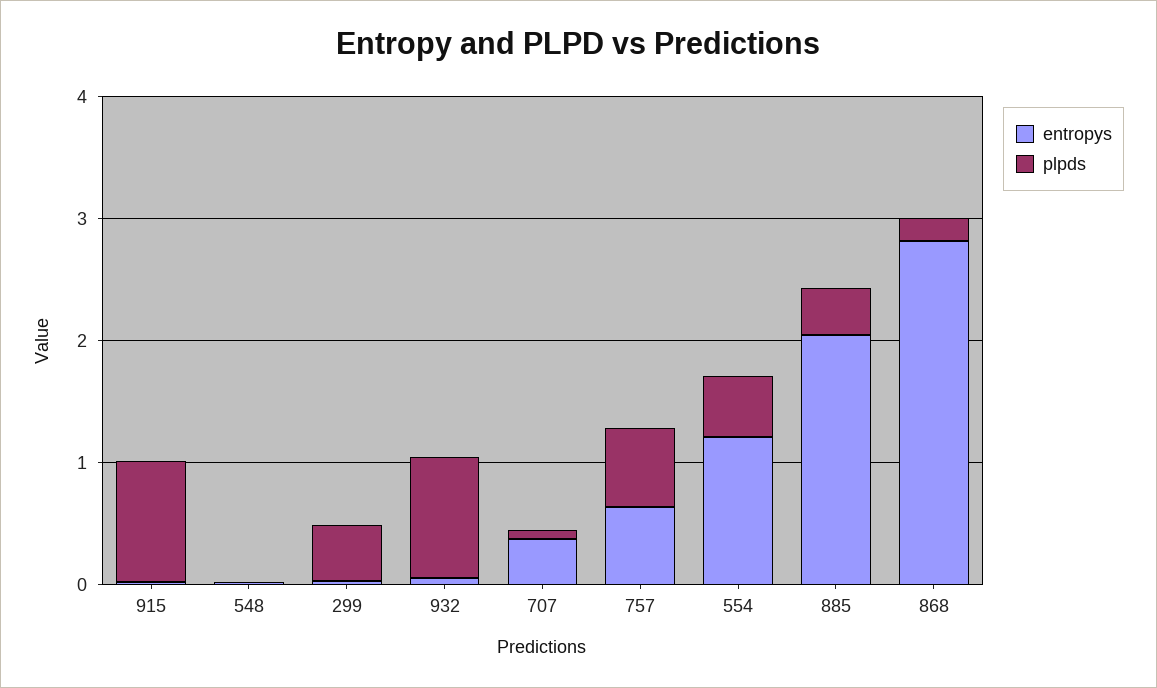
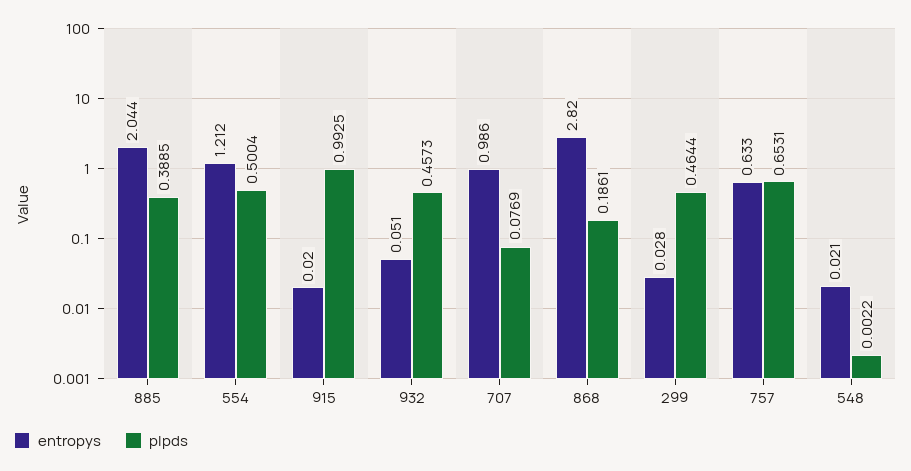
  {
    "entropys": {
      "915": 0.02,
      "548": 0.021,
      "299": 0.028,
      "932": 0.051,
-     "707": 0.4,
+     "707": 0.986,
      "757": 0.633,
      "554": 1.212,
      "885": 2.044,
      "868": 2.82
    },
    "plpds": {
      "915": 0.9925,
      "548": 0.0022,
      "299": 0.4644,
-     "932": 1,
+     "932": 0.4573,
      "707": 0.0769,
      "757": 0.6531,
      "554": 0.5004,
      "885": 0.3885,
      "868": 0.1861
    }
  }

